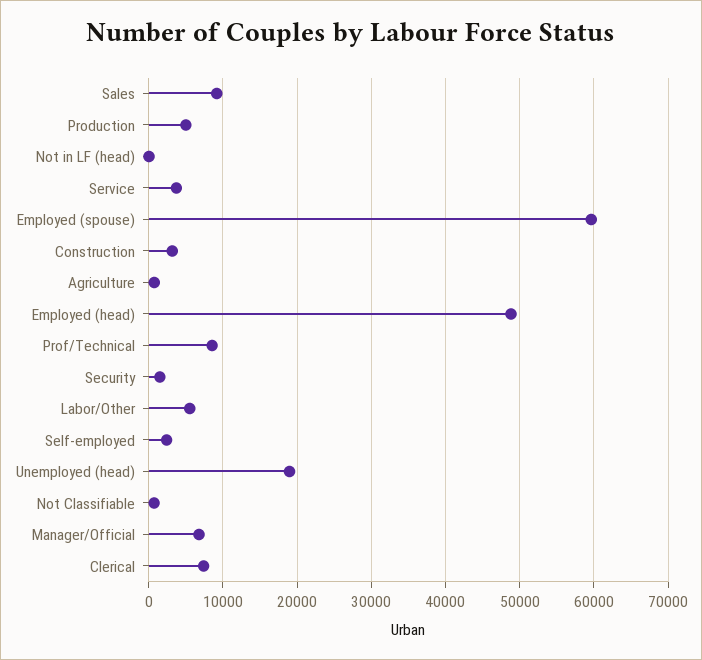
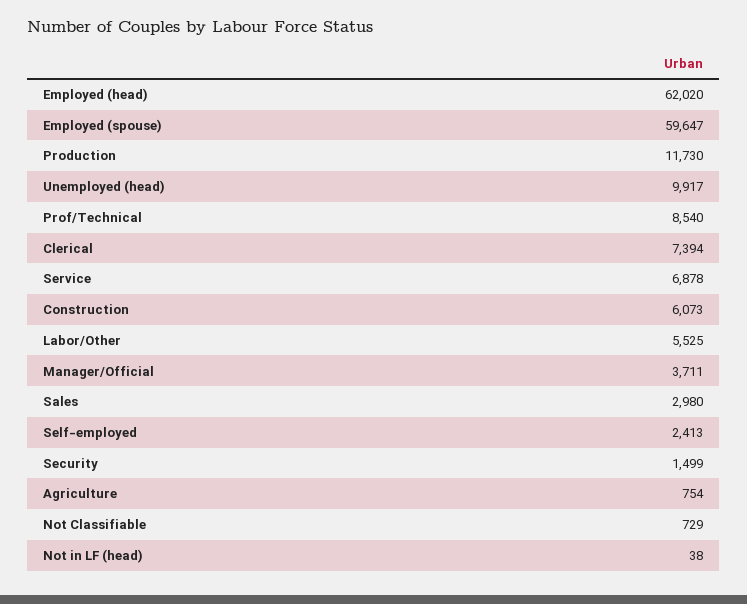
  {
-   "Sales": 9000,
+   "Sales": 2980,
-   "Production": 5000,
+   "Production": 11730,
    "Not in LF (head)": 38,
-   "Service": 4000,
+   "Service": 6878,
    "Employed (spouse)": 59647,
-   "Construction": 3000,
+   "Construction": 6073,
    "Agriculture": 754,
-   "Employed (head)": 49000,
+   "Employed (head)": 62020,
    "Prof/Technical": 8540,
    "Security": 1499,
    "Labor/Other": 5525,
    "Self-employed": 2413,
-   "Unemployed (head)": 19000,
+   "Unemployed (head)": 9917,
    "Not Classifiable": 729,
-   "Manager/Official": 7000,
+   "Manager/Official": 3711,
    "Clerical": 7394
  }

